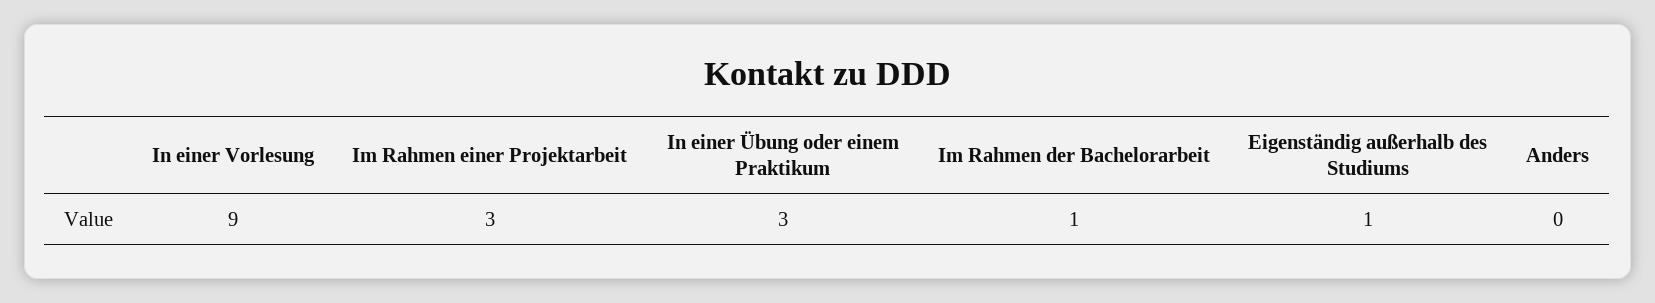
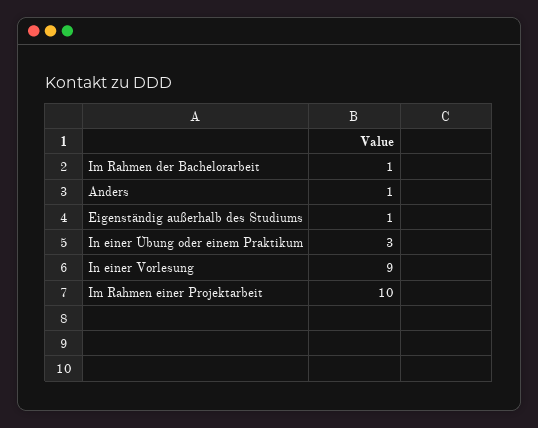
  {
    "In einer Vorlesung": 9,
-   "Im Rahmen einer Projektarbeit": 3,
+   "Im Rahmen einer Projektarbeit": 10,
    "In einer Übung oder einem Praktikum": 3,
    "Im Rahmen der Bachelorarbeit": 1,
    "Eigenständig außerhalb des Studiums": 1,
-   "Anders": 0
+   "Anders": 1
  }

